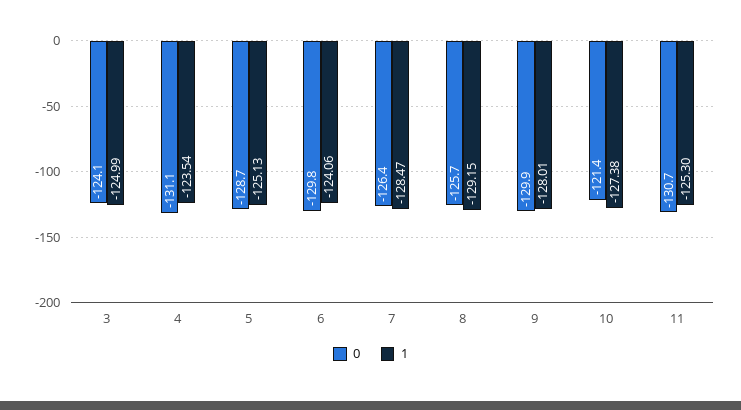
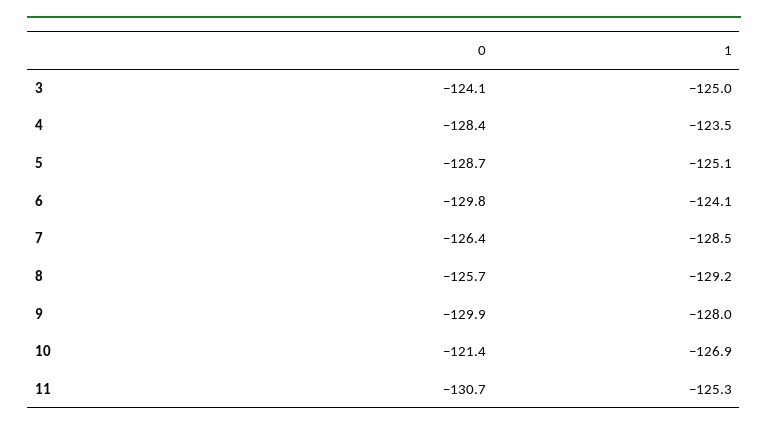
  {
    "0": {
      "3": -124.1,
-     "4": -131.1,
+     "4": -128.4,
      "5": -128.7,
      "6": -129.8,
      "7": -126.4,
      "8": -125.7,
      "9": -129.9,
      "10": -121.4,
      "11": -130.7
    },
    "1": {
      "3": -124.99,
      "4": -123.54,
      "5": -125.13,
      "6": -124.06,
      "7": -128.47,
      "8": -129.15,
      "9": -128.01,
-     "10": -127.38,
+     "10": -126.9,
      "11": -125.3
    }
  }

